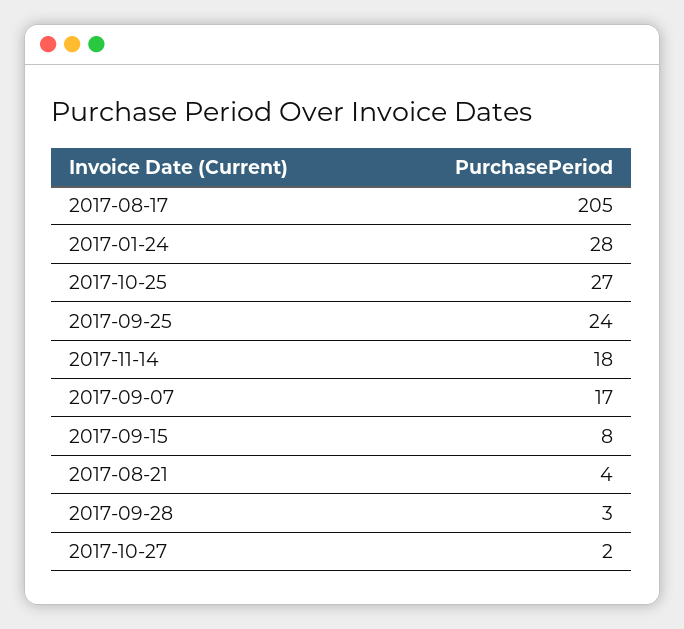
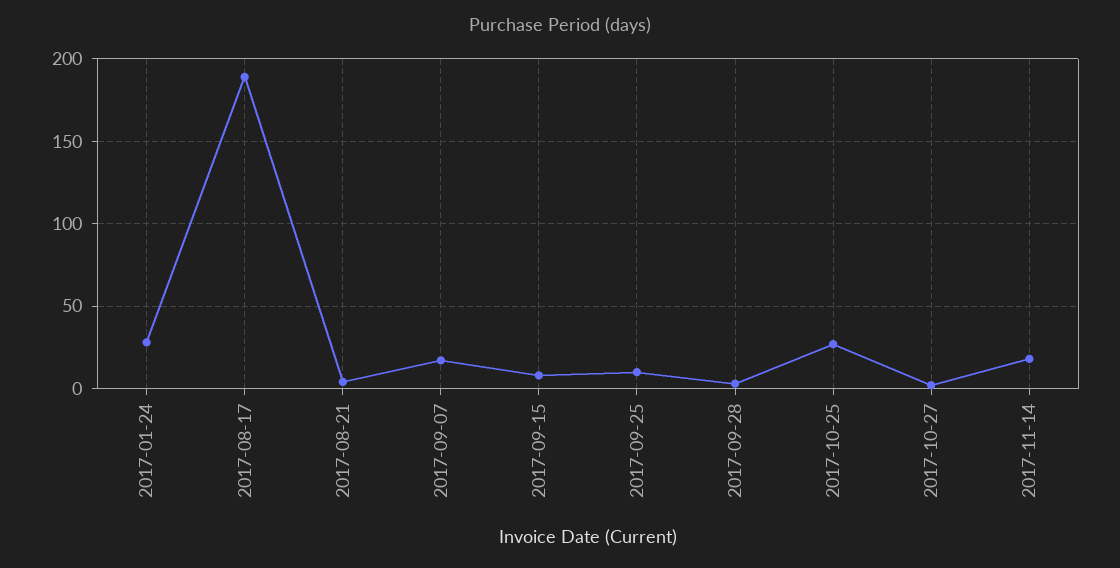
  {
-   "2017-08-17": 205,
+   "2017-08-17": 190,
    "2017-01-24": 28,
    "2017-10-25": 27,
-   "2017-09-25": 24,
+   "2017-09-25": 10,
    "2017-11-14": 18,
    "2017-09-07": 17,
    "2017-09-15": 8,
    "2017-08-21": 4,
    "2017-09-28": 3,
    "2017-10-27": 2
  }

